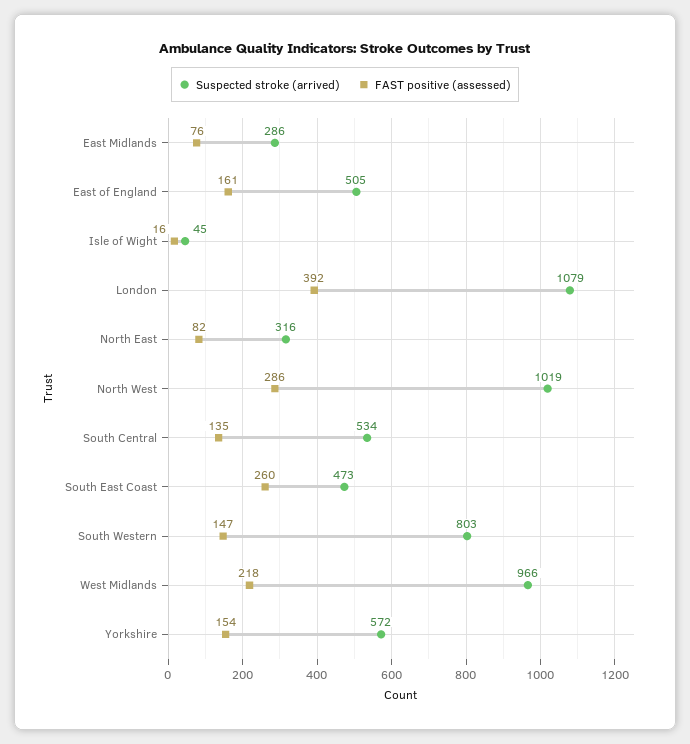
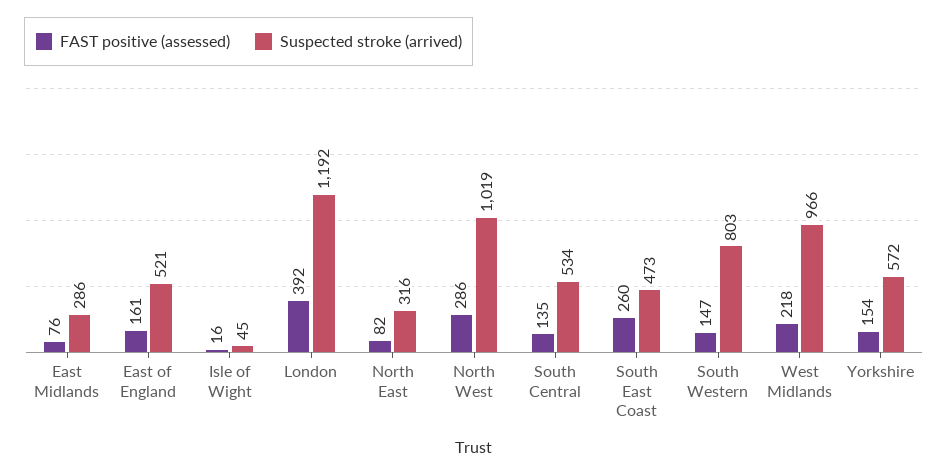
  {
    "Suspected stroke (arrived)": {
      "East Midlands": 286,
-     "East of England": 505,
+     "East of England": 521,
      "Isle of Wight": 45,
-     "London": 1079,
+     "London": 1192,
      "North East": 316,
      "North West": 1019,
      "South Central": 534,
      "South East Coast": 473,
      "South Western": 803,
      "West Midlands": 966,
      "Yorkshire": 572
    },
    "FAST positive (assessed)": {
      "East Midlands": 76,
      "East of England": 161,
      "Isle of Wight": 16,
      "London": 392,
      "North East": 82,
      "North West": 286,
      "South Central": 135,
      "South East Coast": 260,
      "South Western": 147,
      "West Midlands": 218,
      "Yorkshire": 154
    }
  }

